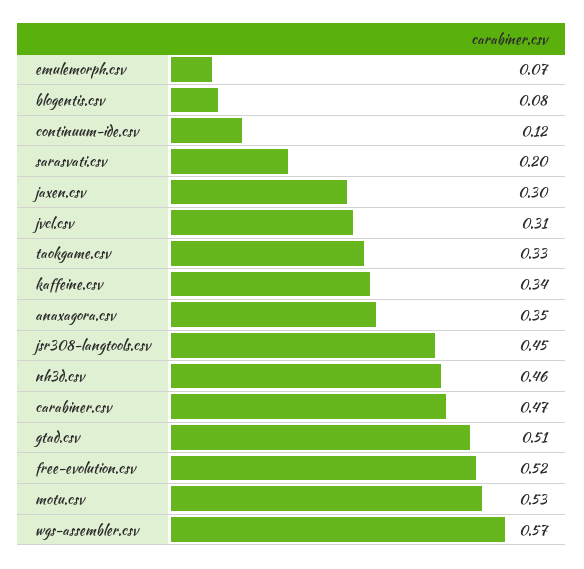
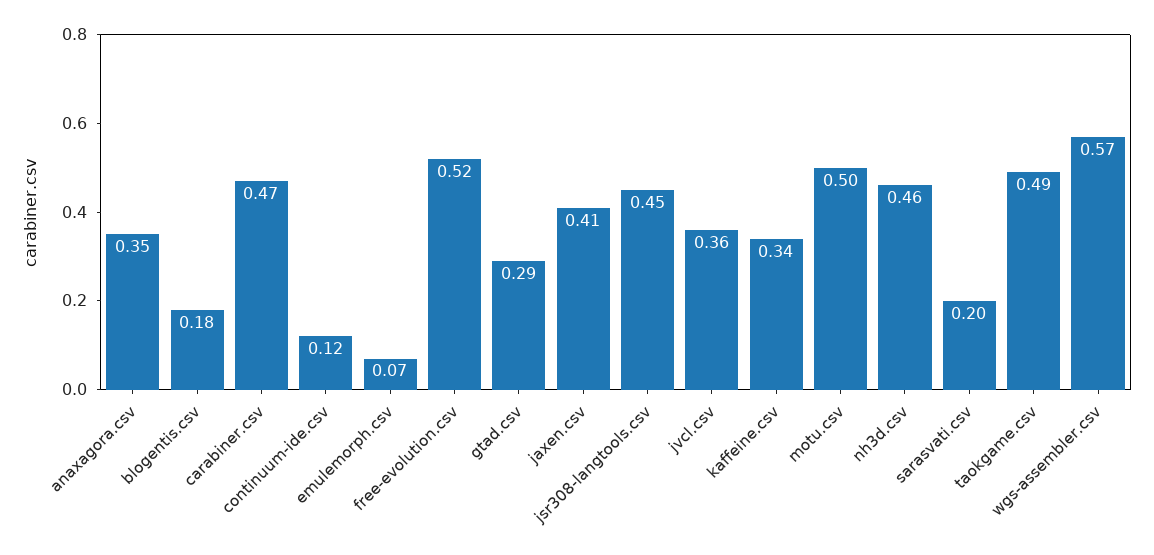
  {
    "emulemorph.csv": 0.07,
-   "blogentis.csv": 0.08,
+   "blogentis.csv": 0.18,
    "continuum-ide.csv": 0.12,
    "sarasvati.csv": 0.2,
-   "jaxen.csv": 0.3,
+   "jaxen.csv": 0.41,
-   "jvcl.csv": 0.31,
+   "jvcl.csv": 0.36,
-   "taokgame.csv": 0.33,
+   "taokgame.csv": 0.49,
    "kaffeine.csv": 0.34,
    "anaxagora.csv": 0.35,
    "jsr308-langtools.csv": 0.45,
    "nh3d.csv": 0.46,
    "carabiner.csv": 0.47,
-   "gtad.csv": 0.51,
+   "gtad.csv": 0.29,
    "free-evolution.csv": 0.52,
-   "motu.csv": 0.53,
+   "motu.csv": 0.5,
    "wgs-assembler.csv": 0.57
  }

